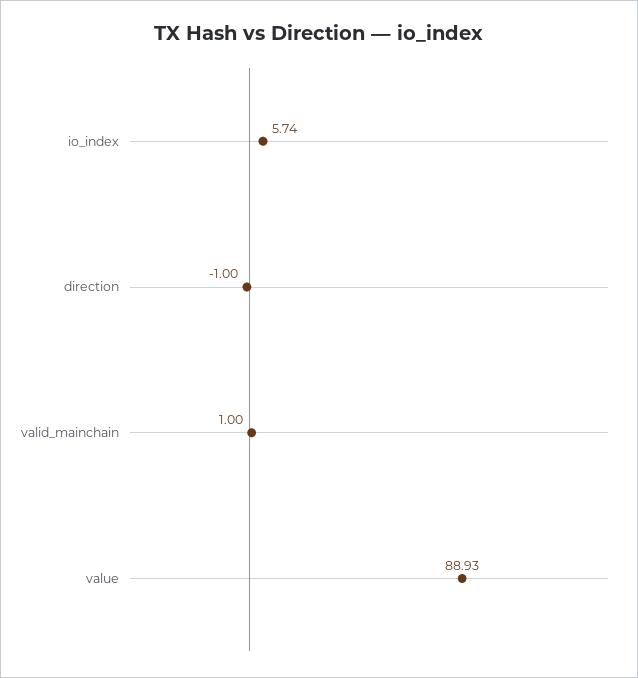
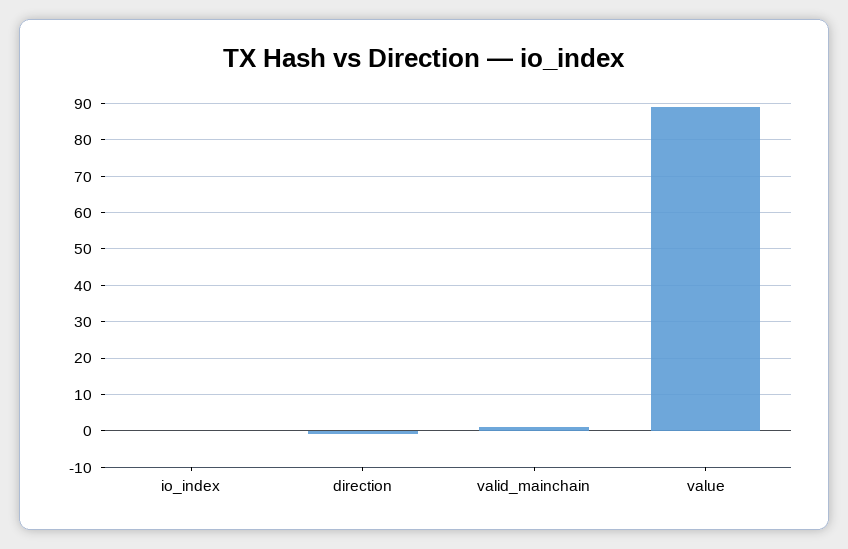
  {
-   "io_index": 5.74,
+   "io_index": 0,
    "direction": -1,
    "valid_mainchain": 1,
    "value": 88.93
  }

